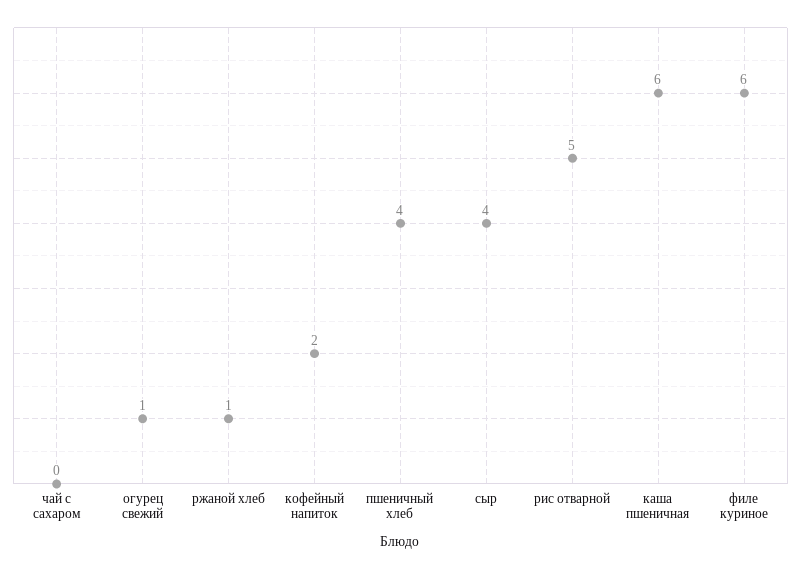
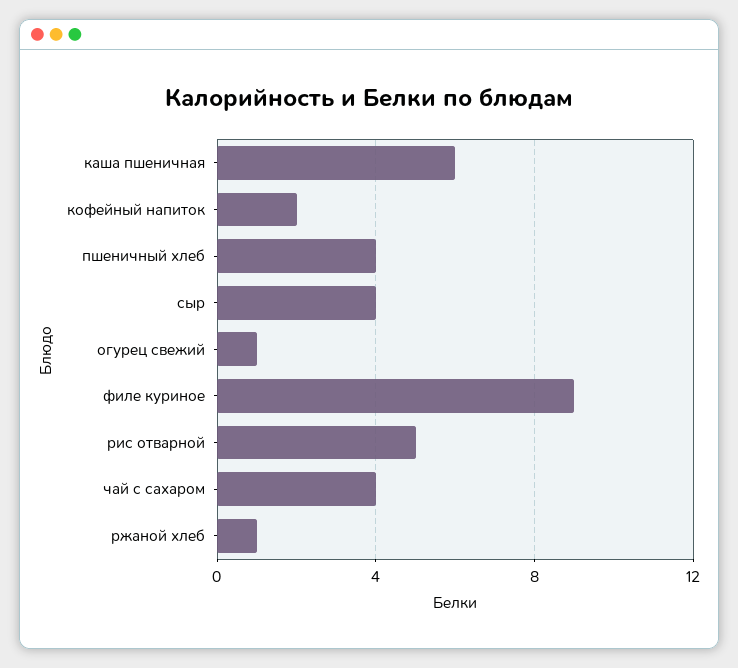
  {
-   "чай с сахаром": 0,
+   "чай с сахаром": 4,
    "огурец свежий": 1,
    "ржаной хлеб": 1,
    "кофейный напиток": 2,
    "пшеничный хлеб": 4,
    "сыр": 4,
    "рис отварной": 5,
    "каша пшеничная": 6,
-   "филе куриное": 6
+   "филе куриное": 9
  }

